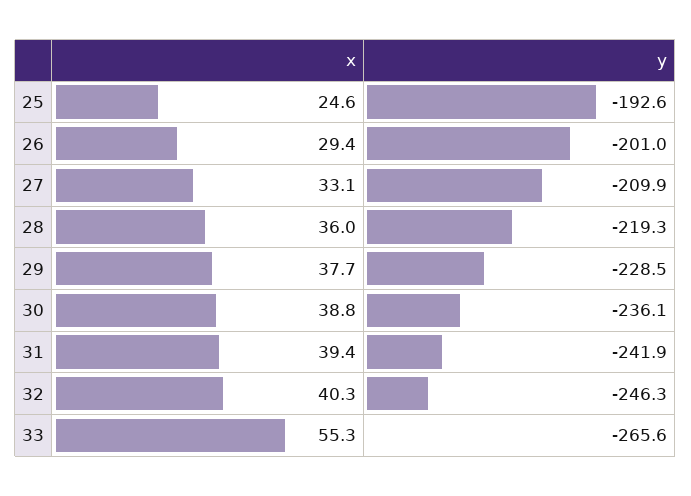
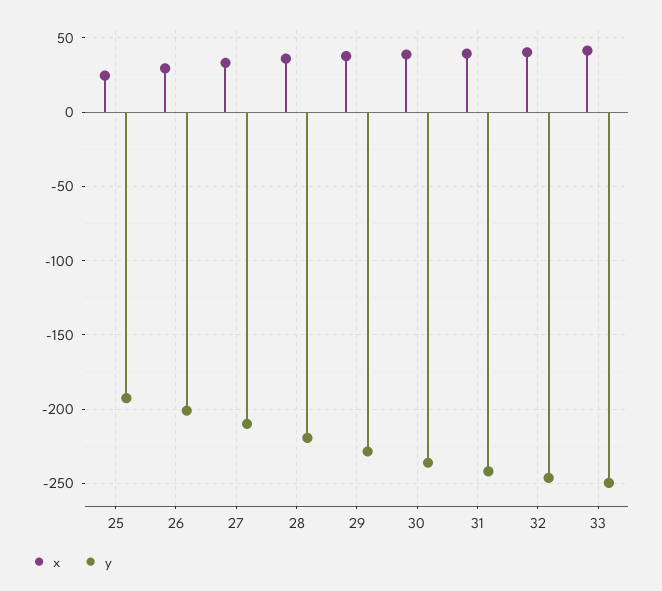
  {
    "x": {
      "25": 24.6,
      "26": 29.4,
      "27": 33.1,
      "28": 36,
      "29": 37.7,
      "30": 38.8,
      "31": 39.4,
      "32": 40.3,
-     "33": 55.3
+     "33": 40
    },
    "y": {
      "25": -192.6,
      "26": -201,
      "27": -209.9,
      "28": -219.3,
      "29": -228.5,
      "30": -236.1,
      "31": -241.9,
      "32": -246.3,
-     "33": -265.6
+     "33": -250
    }
  }

